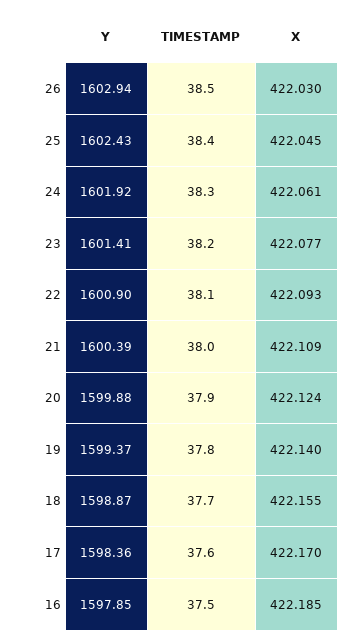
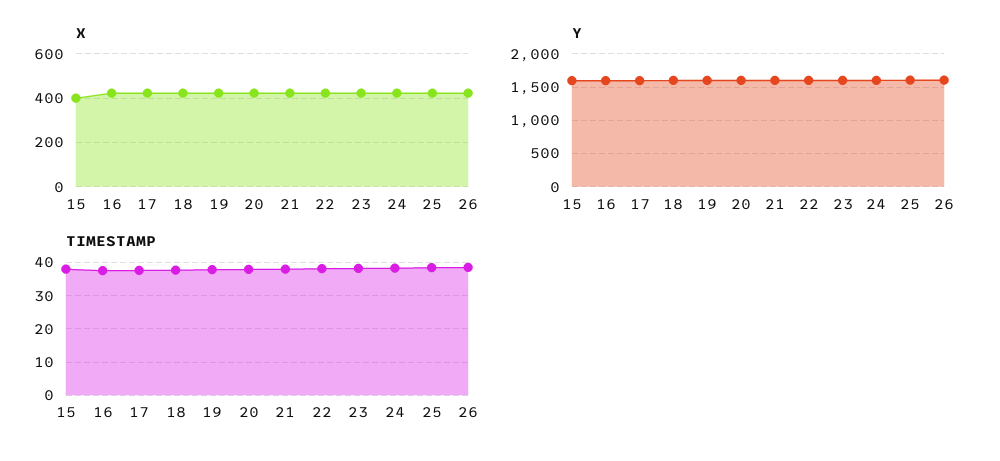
  {
    "Y": {
      "26": 1602.94,
      "25": 1602.43,
      "24": 1601.92,
      "23": 1601.41,
      "22": 1600.9,
      "21": 1600.39,
      "20": 1599.88,
      "19": 1599.37,
      "18": 1598.87,
      "17": 1598.36,
-     "16": 1597.85
+     "16": 1597.85,
+     "15": 1600
    },
    "TIMESTAMP": {
      "26": 38.5,
      "25": 38.4,
      "24": 38.3,
      "23": 38.2,
      "22": 38.1,
      "21": 38,
      "20": 37.9,
      "19": 37.8,
      "18": 37.7,
      "17": 37.6,
-     "16": 37.5
+     "16": 37.5,
+     "15": 38
    },
    "X": {
      "26": 422.03,
      "25": 422.045,
      "24": 422.061,
      "23": 422.077,
      "22": 422.093,
      "21": 422.109,
      "20": 422.124,
      "19": 422.14,
      "18": 422.155,
      "17": 422.17,
-     "16": 422.185
+     "16": 422.185,
+     "15": 400
    }
  }

